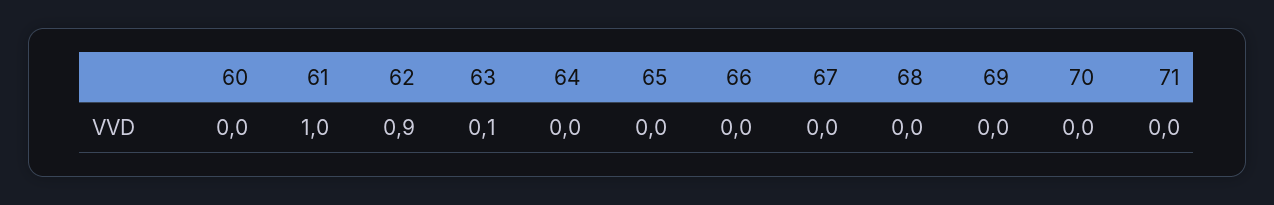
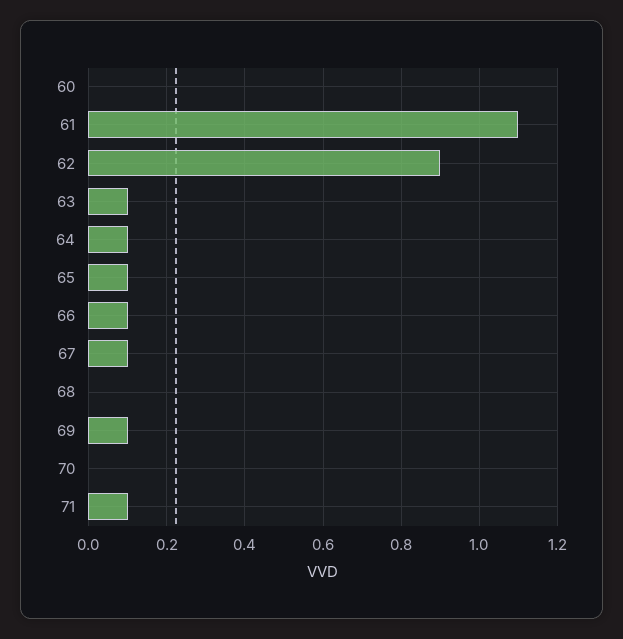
  {
    "60": 0,
-   "61": 1,
+   "61": 1.1,
    "62": 0.9,
    "63": 0.1,
-   "64": 0,
+   "64": 0.1,
-   "65": 0,
+   "65": 0.1,
-   "66": 0,
+   "66": 0.1,
-   "67": 0,
+   "67": 0.1,
    "68": 0,
-   "69": 0,
+   "69": 0.1,
    "70": 0,
-   "71": 0
+   "71": 0.1
  }

